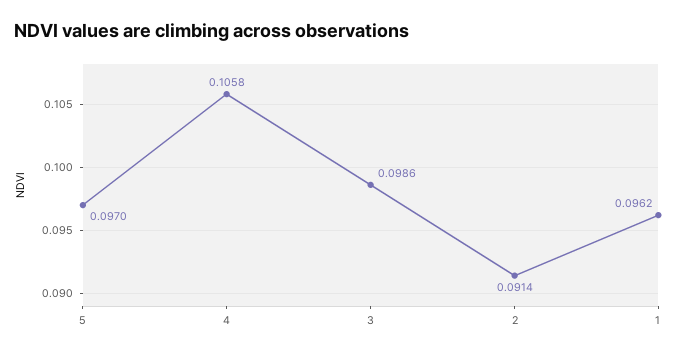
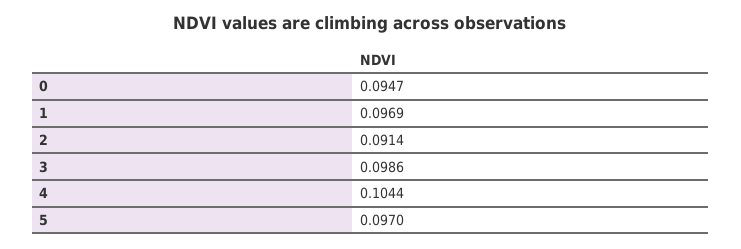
  {
    "5": 0.097,
-   "4": 0.1058,
+   "4": 0.1044,
    "3": 0.0986,
    "2": 0.0914,
-   "1": 0.0962
+   "1": 0.0969,
+   "0": 0.0947
  }

